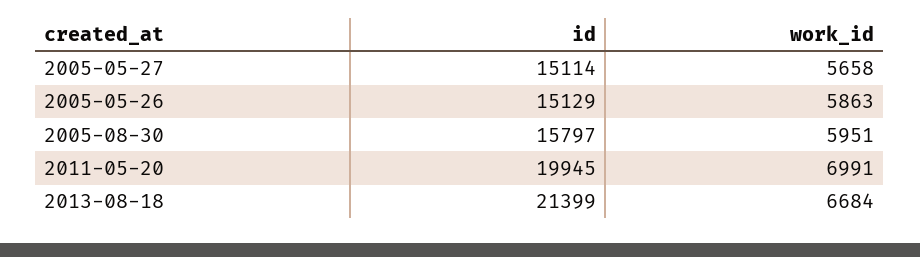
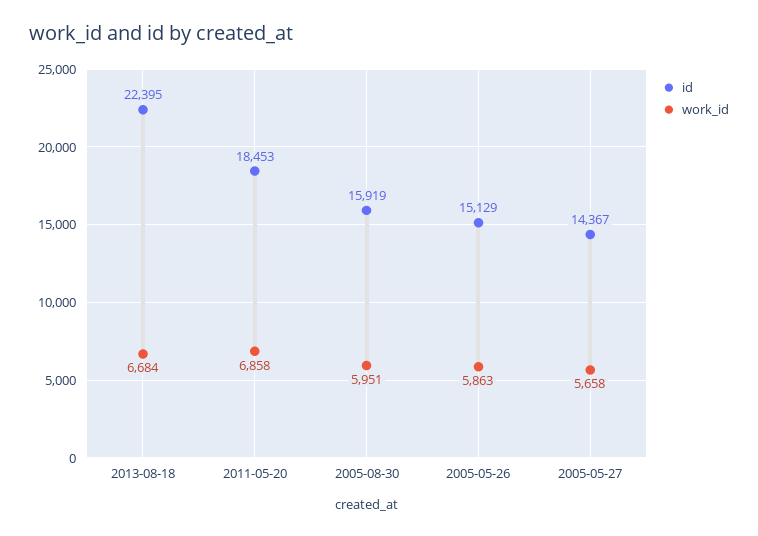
  {
    "id": {
-     "2005-05-27": 15114,
+     "2005-05-27": 14367,
      "2005-05-26": 15129,
-     "2005-08-30": 15797,
+     "2005-08-30": 15919,
-     "2011-05-20": 19945,
+     "2011-05-20": 18453,
-     "2013-08-18": 21399
+     "2013-08-18": 22395
    },
    "work_id": {
      "2005-05-27": 5658,
      "2005-05-26": 5863,
      "2005-08-30": 5951,
-     "2011-05-20": 6991,
+     "2011-05-20": 6858,
      "2013-08-18": 6684
    }
  }

